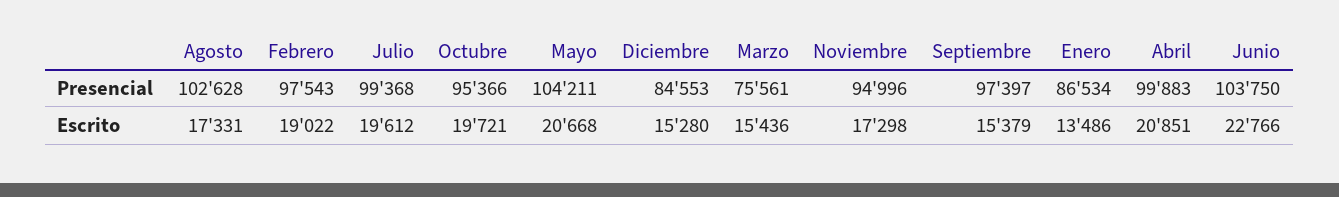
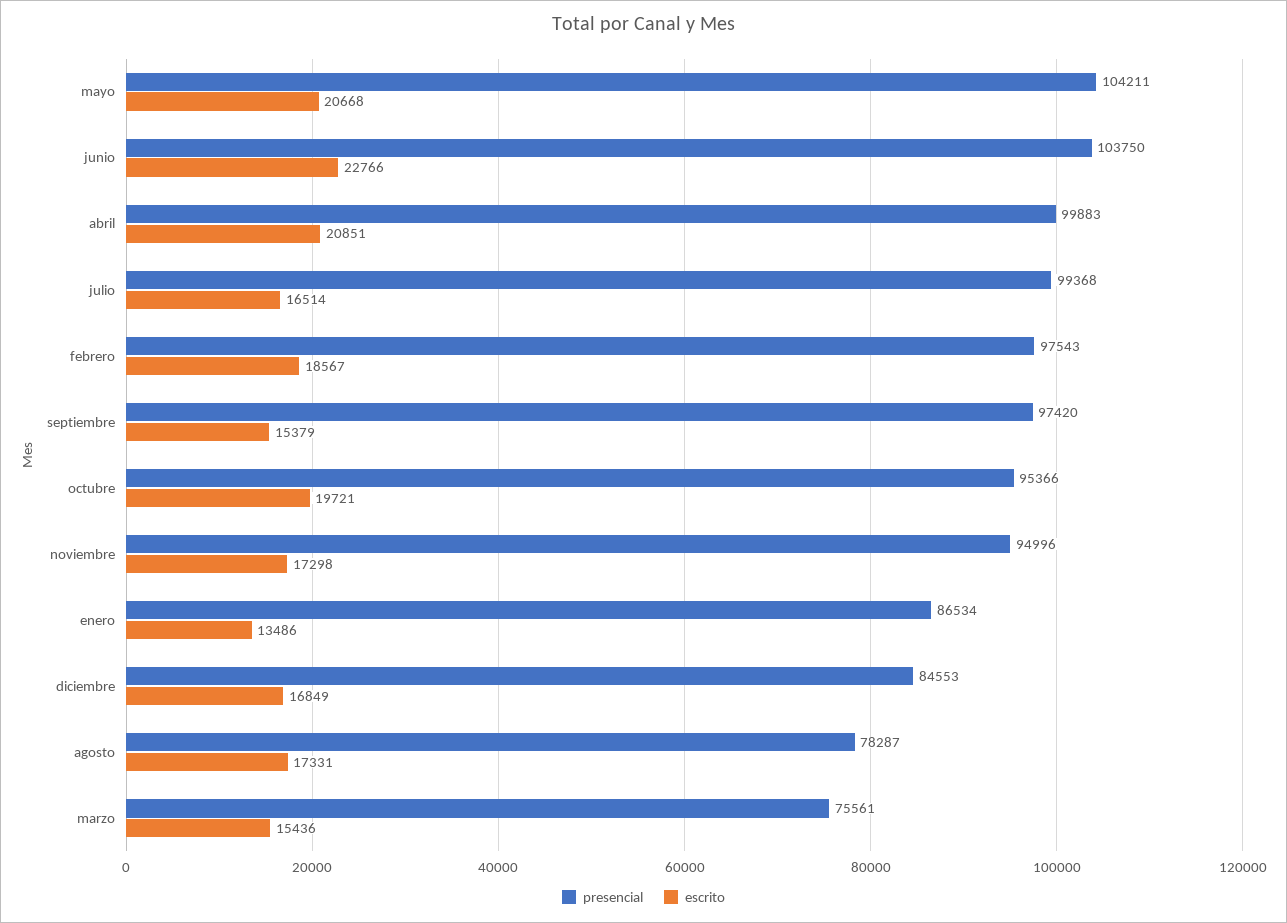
  {
    "Presencial": {
-     "Agosto": 102628,
+     "Agosto": 78287,
      "Febrero": 97543,
      "Julio": 99368,
      "Octubre": 95366,
      "Mayo": 104211,
      "Diciembre": 84553,
      "Marzo": 75561,
      "Noviembre": 94996,
-     "Septiembre": 97397,
+     "Septiembre": 97420,
      "Enero": 86534,
      "Abril": 99883,
      "Junio": 103750
    },
    "Escrito": {
      "Agosto": 17331,
-     "Febrero": 19022,
+     "Febrero": 18567,
-     "Julio": 19612,
+     "Julio": 16514,
      "Octubre": 19721,
      "Mayo": 20668,
-     "Diciembre": 15280,
+     "Diciembre": 16849,
      "Marzo": 15436,
      "Noviembre": 17298,
      "Septiembre": 15379,
      "Enero": 13486,
      "Abril": 20851,
      "Junio": 22766
    }
  }

